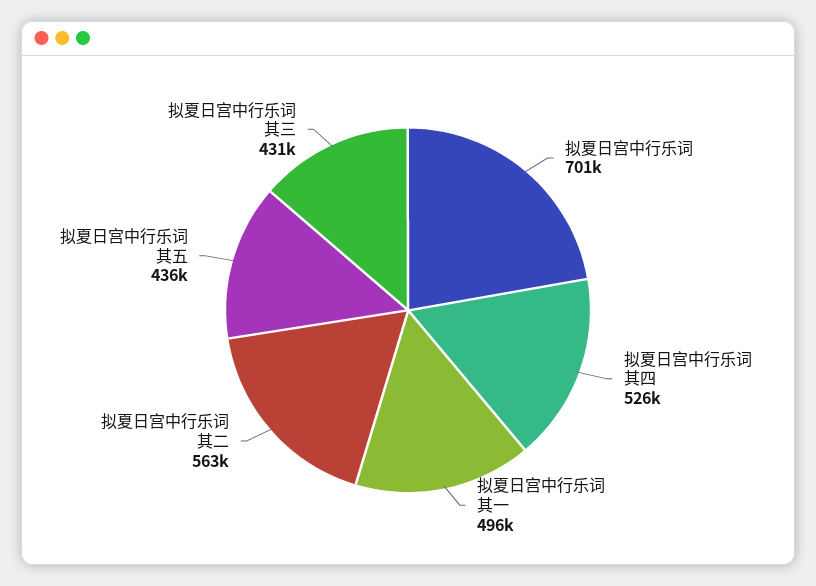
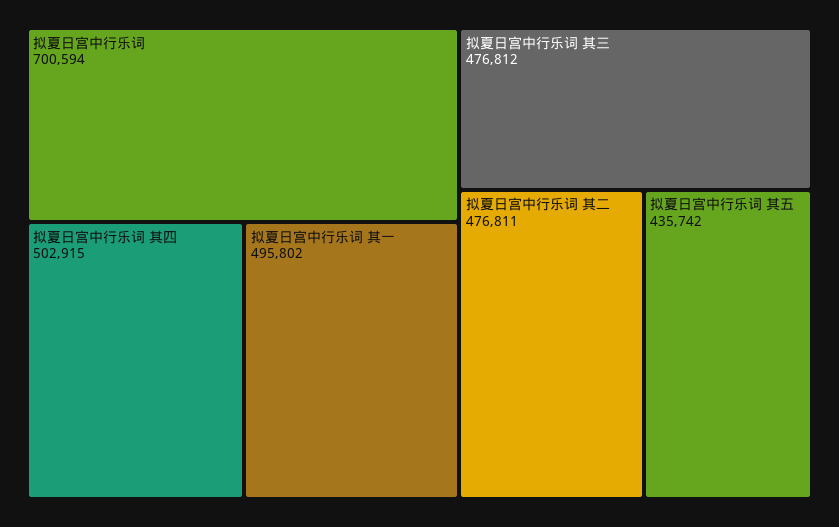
  {
    "拟夏日宫中行乐词": 700594,
-   "拟夏日宫中行乐词 其四": 526000,
+   "拟夏日宫中行乐词 其四": 502915,
    "拟夏日宫中行乐词 其一": 495802,
-   "拟夏日宫中行乐词 其二": 563000,
+   "拟夏日宫中行乐词 其二": 476811,
    "拟夏日宫中行乐词 其五": 435742,
-   "拟夏日宫中行乐词 其三": 431000
+   "拟夏日宫中行乐词 其三": 476812
  }

